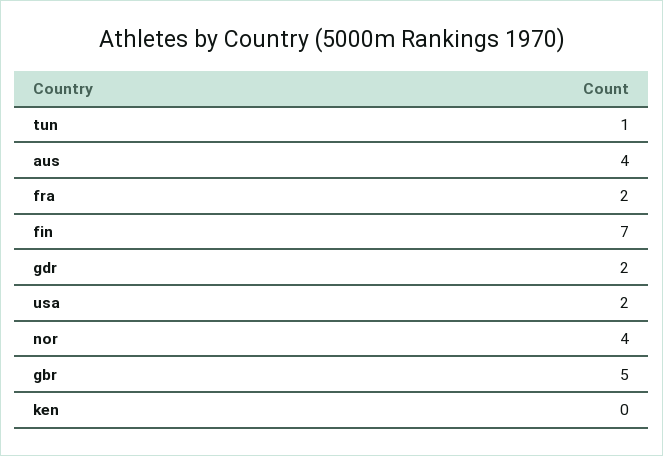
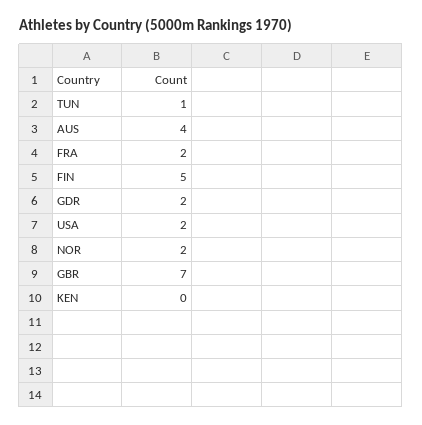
  {
    "tun": 1,
    "aus": 4,
    "fra": 2,
-   "fin": 7,
+   "fin": 5,
    "gdr": 2,
    "usa": 2,
-   "nor": 4,
+   "nor": 2,
-   "gbr": 5,
+   "gbr": 7,
    "ken": 0
  }

